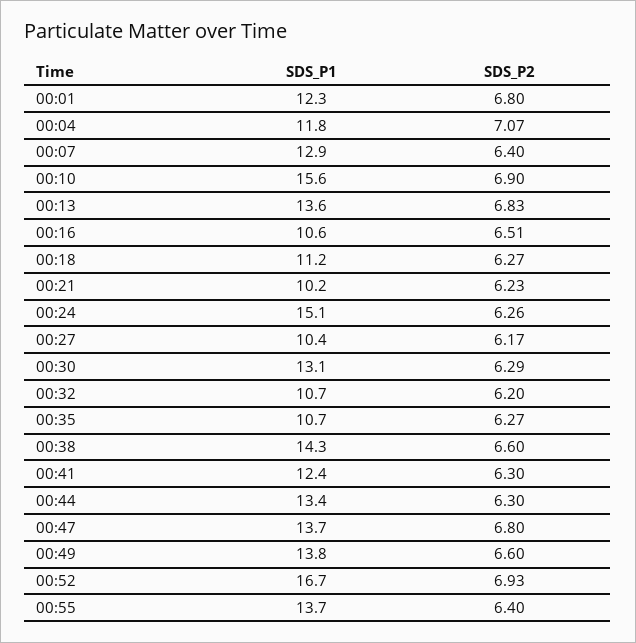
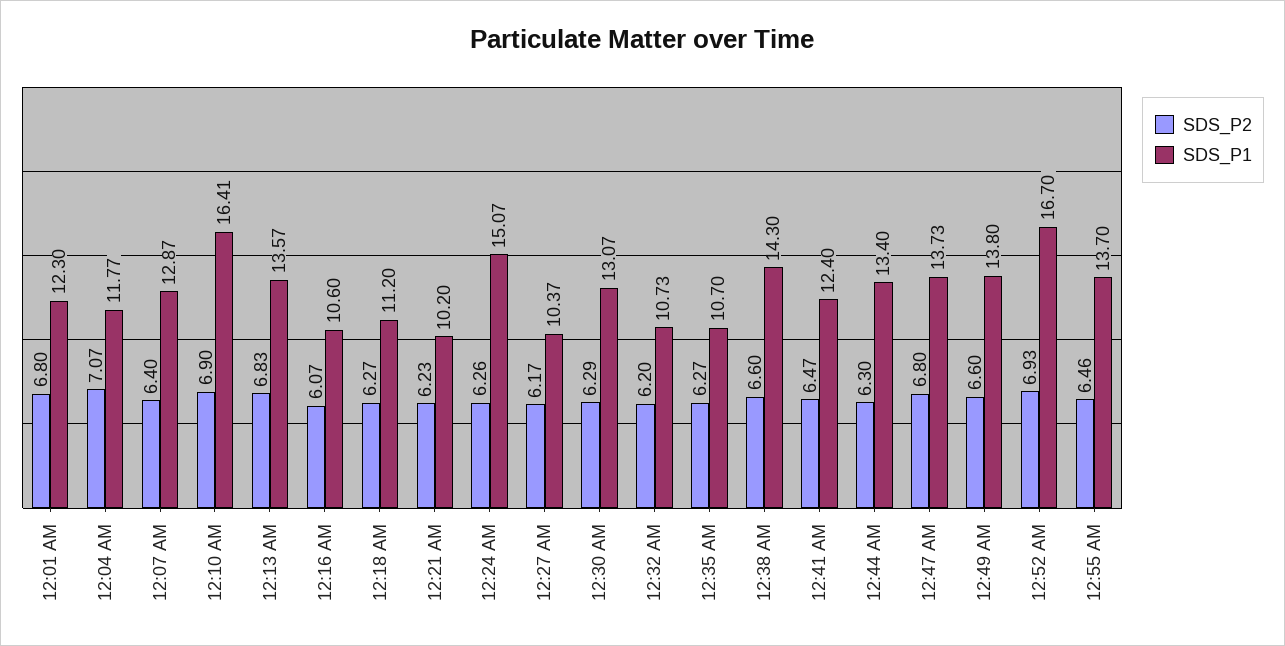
  {
    "SDS_P1": {
      "00:01": 12.3,
      "00:04": 11.77,
      "00:07": 12.87,
-     "00:10": 15.6,
+     "00:10": 16.41,
      "00:13": 13.57,
      "00:16": 10.6,
      "00:18": 11.2,
      "00:21": 10.2,
      "00:24": 15.07,
      "00:27": 10.37,
      "00:30": 13.07,
      "00:32": 10.73,
      "00:35": 10.7,
      "00:38": 14.3,
      "00:41": 12.4,
      "00:44": 13.4,
      "00:47": 13.73,
      "00:49": 13.8,
      "00:52": 16.7,
      "00:55": 13.7
    },
    "SDS_P2": {
      "00:01": 6.8,
      "00:04": 7.07,
      "00:07": 6.4,
      "00:10": 6.9,
      "00:13": 6.83,
-     "00:16": 6.51,
+     "00:16": 6.07,
      "00:18": 6.27,
      "00:21": 6.23,
      "00:24": 6.26,
      "00:27": 6.17,
      "00:30": 6.29,
      "00:32": 6.2,
      "00:35": 6.27,
      "00:38": 6.6,
-     "00:41": 6.3,
+     "00:41": 6.47,
      "00:44": 6.3,
      "00:47": 6.8,
      "00:49": 6.6,
      "00:52": 6.93,
-     "00:55": 6.4
+     "00:55": 6.46
    }
  }

